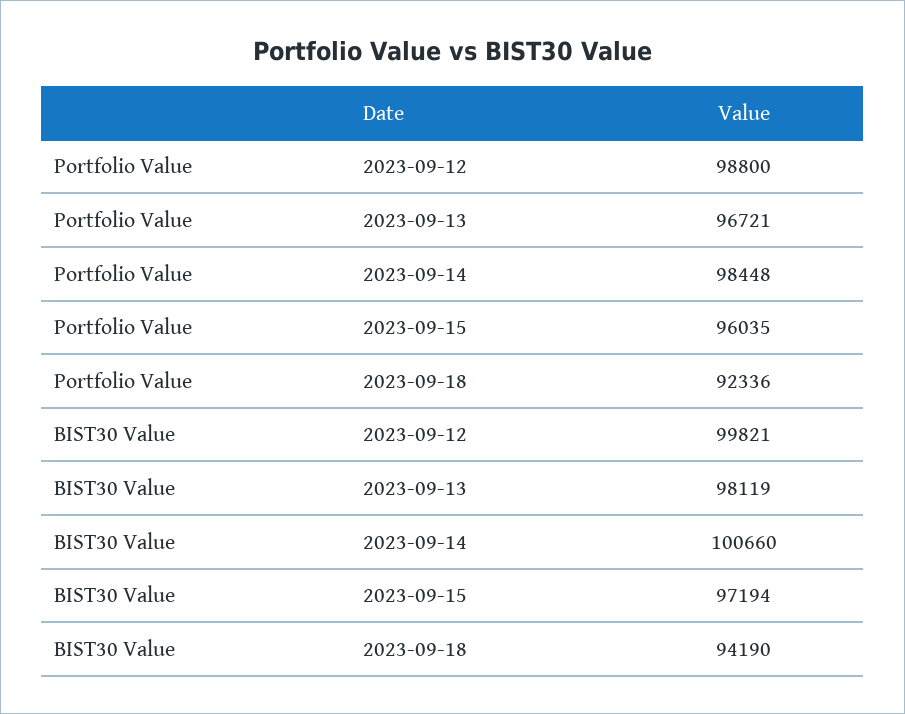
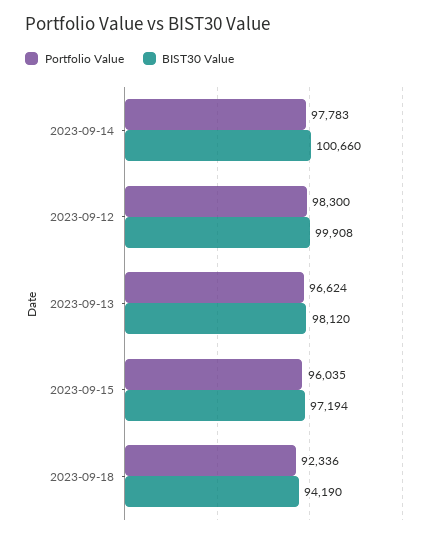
  {
    "Portfolio Value": {
-     "2023-09-12": 98800,
+     "2023-09-12": 98300,
-     "2023-09-13": 96721,
+     "2023-09-13": 96624,
-     "2023-09-14": 98448,
+     "2023-09-14": 97783,
      "2023-09-15": 96035,
      "2023-09-18": 92336
    },
    "BIST30 Value": {
-     "2023-09-12": 99821,
+     "2023-09-12": 99908,
-     "2023-09-13": 98119,
+     "2023-09-13": 98120,
      "2023-09-14": 100660,
      "2023-09-15": 97194,
      "2023-09-18": 94190
    }
  }

